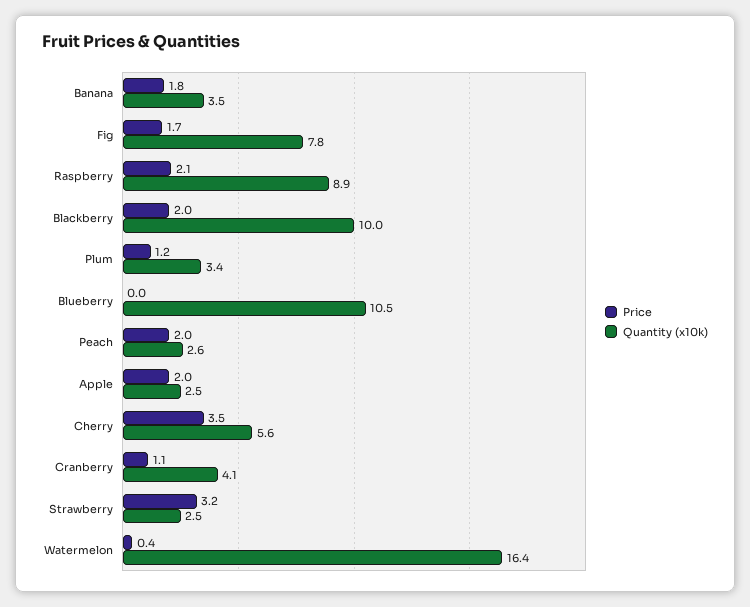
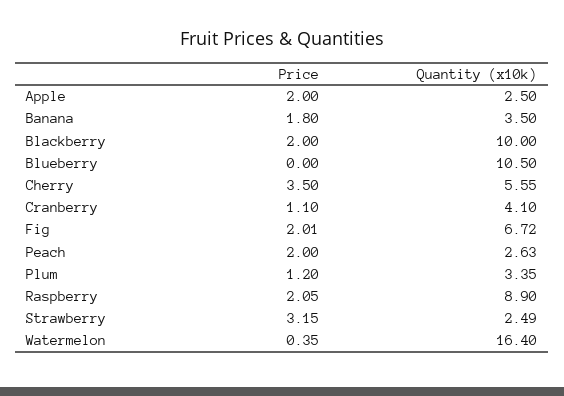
  {
    "Price": {
      "Banana": 1.8,
-     "Fig": 1.7,
+     "Fig": 2.01,
      "Raspberry": 2.05,
      "Blackberry": 2,
      "Plum": 1.2,
      "Blueberry": 0,
      "Peach": 2,
      "Apple": 2,
      "Cherry": 3.5,
      "Cranberry": 1.1,
      "Strawberry": 3.15,
      "Watermelon": 0.35
    },
    "Quantity (x10k)": {
      "Banana": 3.5,
-     "Fig": 7.8,
+     "Fig": 6.72,
      "Raspberry": 8.9,
      "Blackberry": 10,
      "Plum": 3.35,
      "Blueberry": 10.5,
      "Peach": 2.63,
      "Apple": 2.5,
      "Cherry": 5.55,
      "Cranberry": 4.1,
      "Strawberry": 2.49,
      "Watermelon": 16.4
    }
  }

